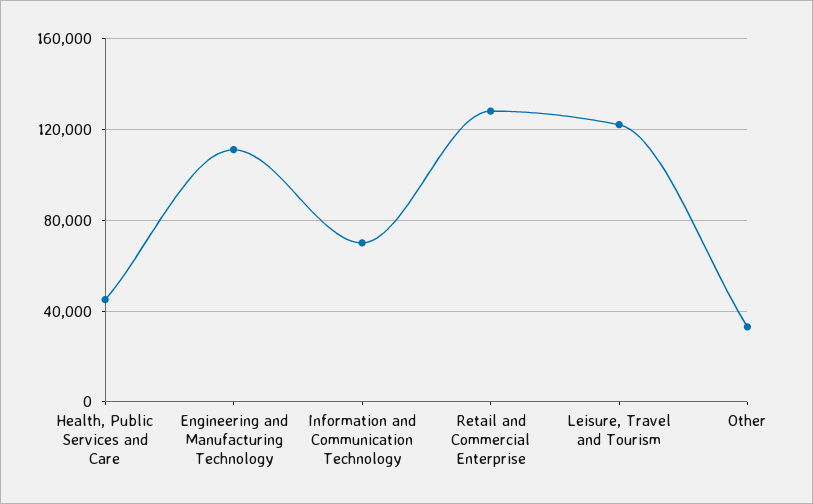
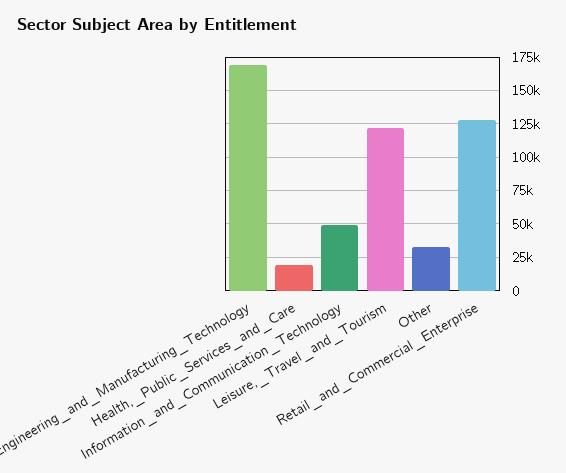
  {
-   "Health, Public Services and Care": 45000,
+   "Health, Public Services and Care": 20000,
-   "Engineering and Manufacturing Technology": 110000,
+   "Engineering and Manufacturing Technology": 170000,
-   "Information and Communication Technology": 70000,
+   "Information and Communication Technology": 50000,
    "Retail and Commercial Enterprise": 130000,
    "Leisure, Travel and Tourism": 120000,
    "Other": 35000
  }

